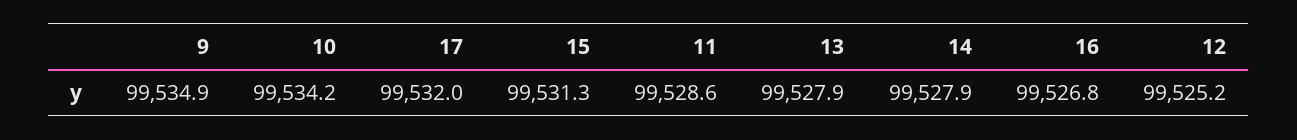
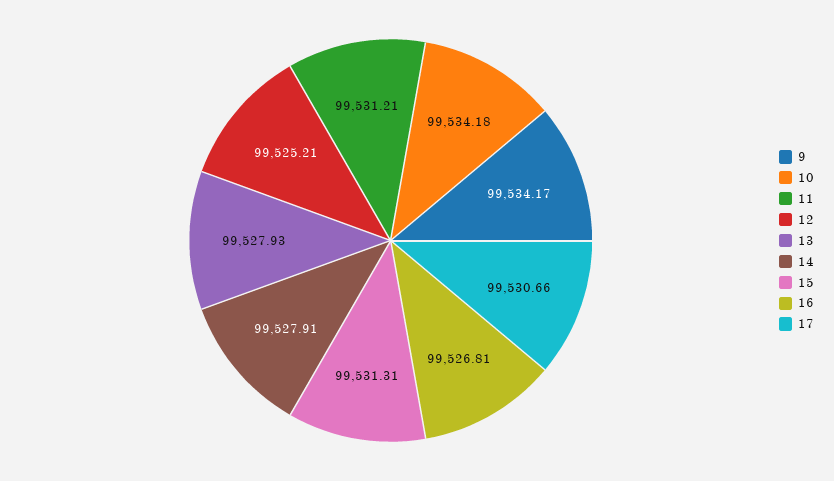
  {
-   "9": 99534.9,
+   "9": 99534.17,
    "10": 99534.18,
-   "17": 99532,
+   "17": 99530.66,
    "15": 99531.31,
-   "11": 99528.6,
+   "11": 99531.21,
    "13": 99527.93,
    "14": 99527.91,
    "16": 99526.81,
    "12": 99525.21
  }

